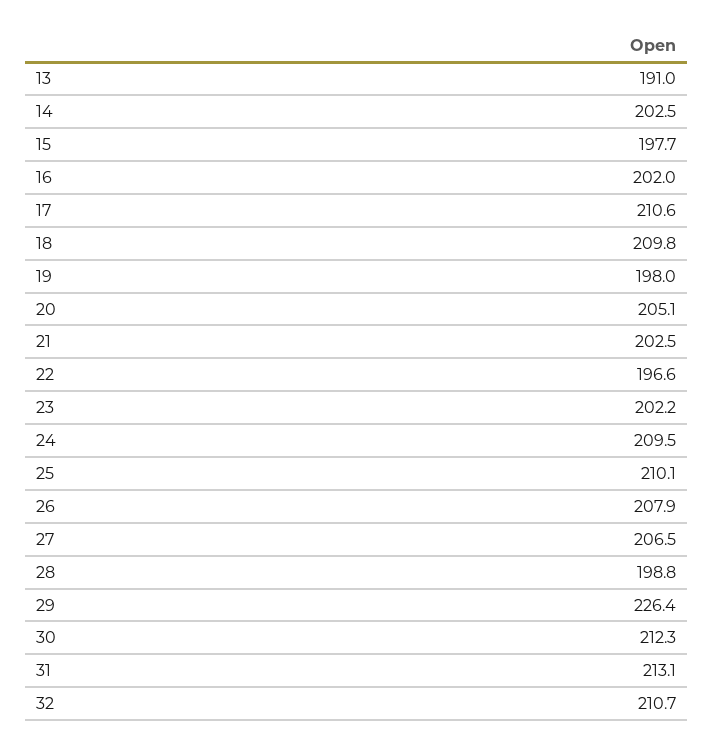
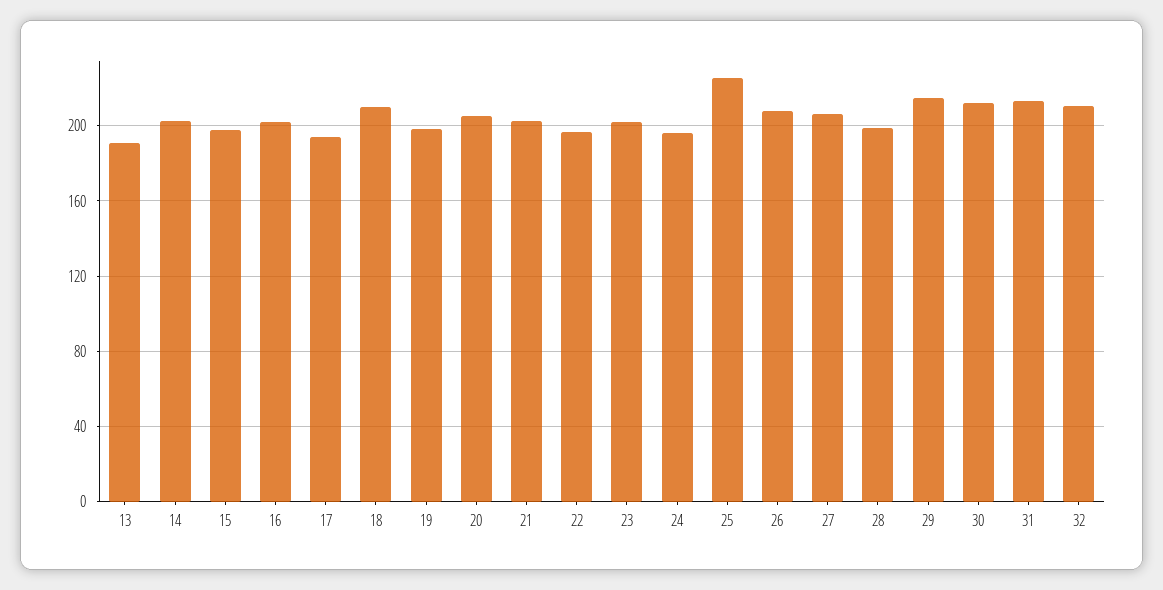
  {
    "13": 191,
    "14": 202.5,
    "15": 197.7,
    "16": 202,
-   "17": 210.6,
+   "17": 195,
    "18": 209.8,
    "19": 198,
    "20": 205.1,
    "21": 202.5,
    "22": 196.6,
    "23": 202.2,
-   "24": 209.5,
+   "24": 195,
-   "25": 210.1,
+   "25": 225,
    "26": 207.9,
    "27": 206.5,
    "28": 198.8,
-   "29": 226.4,
+   "29": 215,
    "30": 212.3,
    "31": 213.1,
    "32": 210.7
  }

